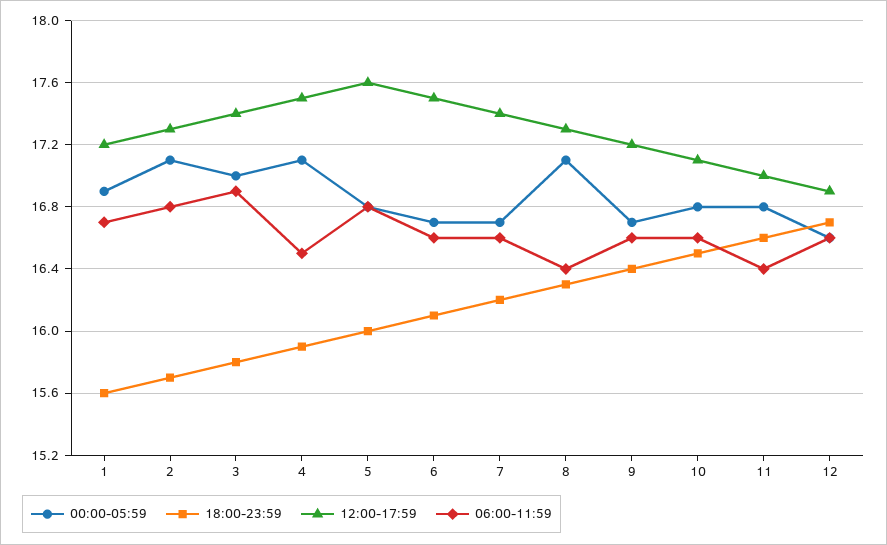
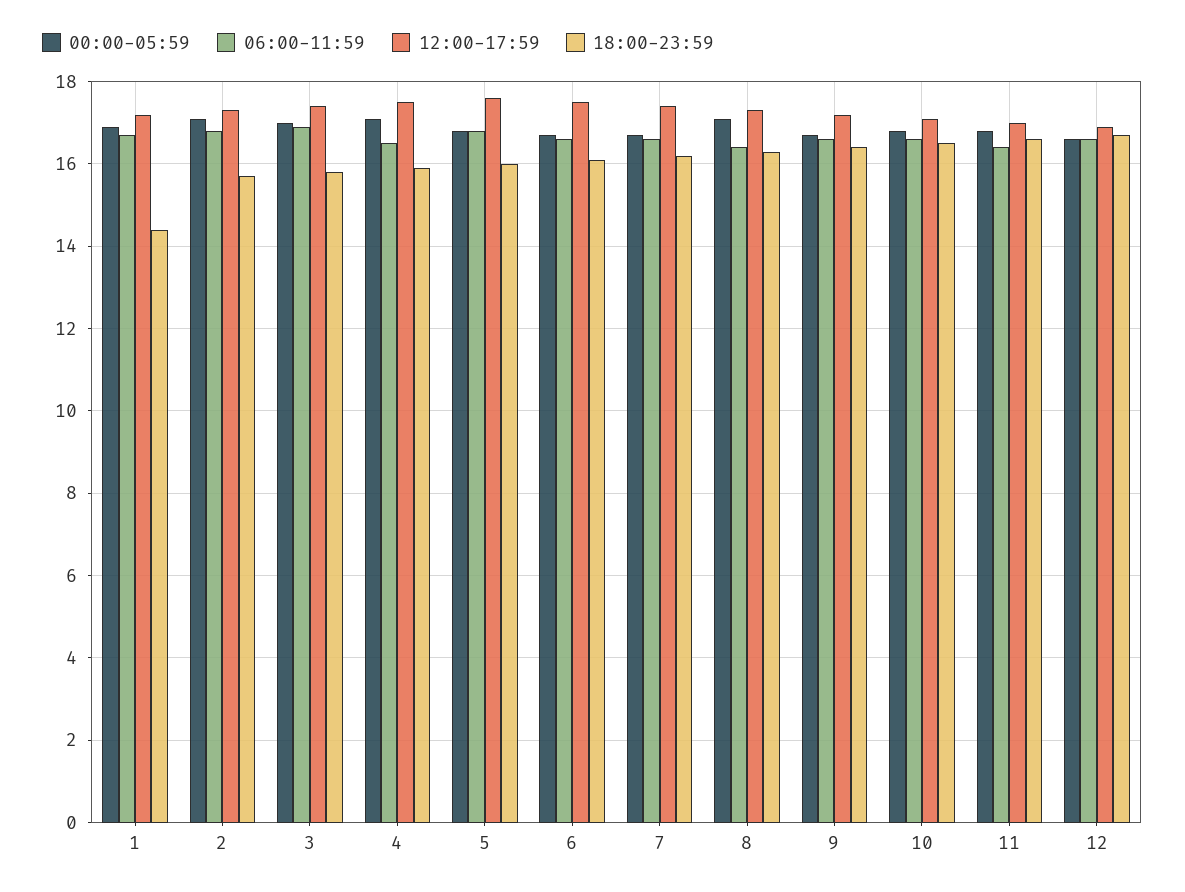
  {
    "00:00-05:59": {
      "1": 16.9,
      "2": 17.1,
      "3": 17,
      "4": 17.1,
      "5": 16.8,
      "6": 16.7,
      "7": 16.7,
      "8": 17.1,
      "9": 16.7,
      "10": 16.8,
      "11": 16.8,
      "12": 16.6
    },
    "18:00-23:59": {
-     "1": 15.6,
+     "1": 14.5,
      "2": 15.7,
      "3": 15.8,
      "4": 15.9,
      "5": 16,
      "6": 16.1,
      "7": 16.2,
      "8": 16.3,
      "9": 16.4,
      "10": 16.5,
      "11": 16.6,
      "12": 16.7
    },
    "12:00-17:59": {
      "1": 17.2,
      "2": 17.3,
      "3": 17.4,
      "4": 17.5,
      "5": 17.6,
      "6": 17.5,
      "7": 17.4,
      "8": 17.3,
      "9": 17.2,
      "10": 17.1,
      "11": 17,
      "12": 16.9
    },
    "06:00-11:59": {
      "1": 16.7,
      "2": 16.8,
      "3": 16.9,
      "4": 16.5,
      "5": 16.8,
      "6": 16.6,
      "7": 16.6,
      "8": 16.4,
      "9": 16.6,
      "10": 16.6,
      "11": 16.4,
      "12": 16.6
    }
  }

